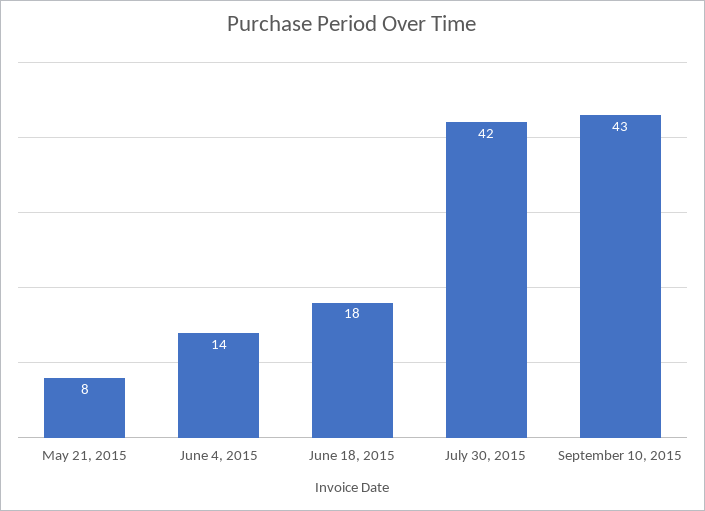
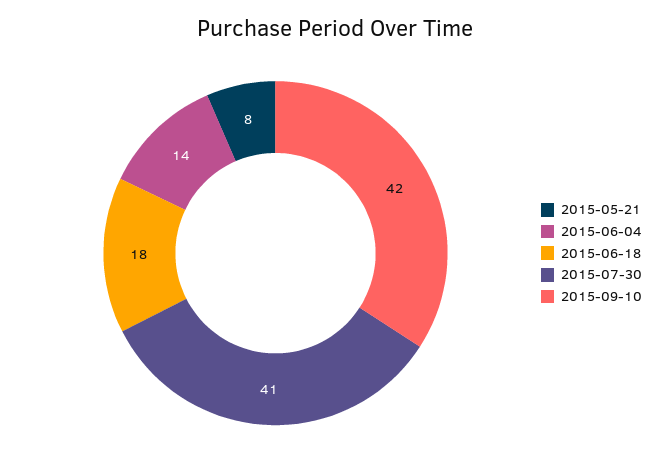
  {
    "May 21, 2015": 8,
    "June 4, 2015": 14,
    "June 18, 2015": 18,
-   "July 30, 2015": 42,
+   "July 30, 2015": 41,
-   "September 10, 2015": 43
+   "September 10, 2015": 42
  }

